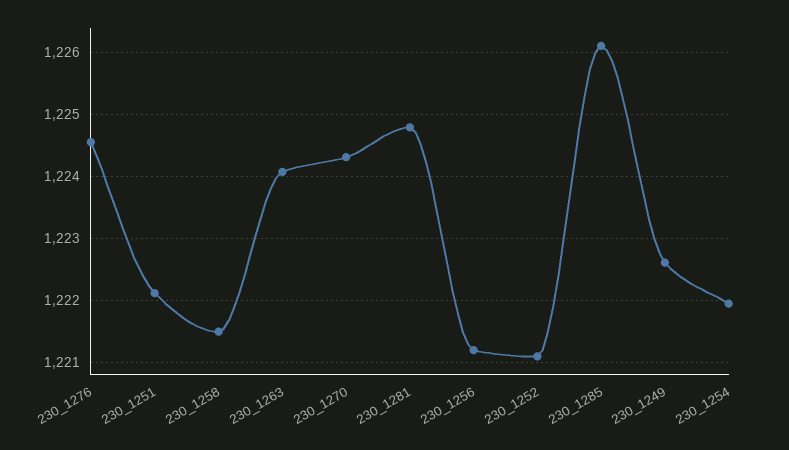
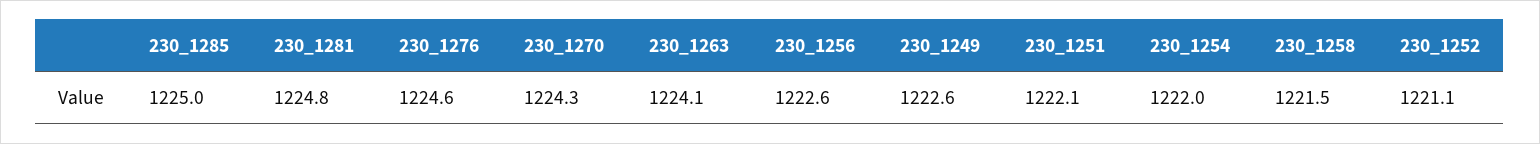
  {
    "230_1276": 1224.6,
    "230_1251": 1222.1,
    "230_1258": 1221.5,
    "230_1263": 1224.1,
    "230_1270": 1224.3,
    "230_1281": 1224.8,
-   "230_1256": 1221.2,
+   "230_1256": 1222.6,
    "230_1252": 1221.1,
-   "230_1285": 1226.1,
+   "230_1285": 1225,
    "230_1249": 1222.6,
    "230_1254": 1222
  }

